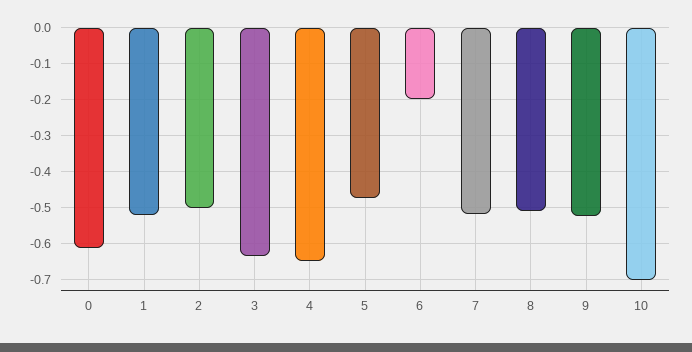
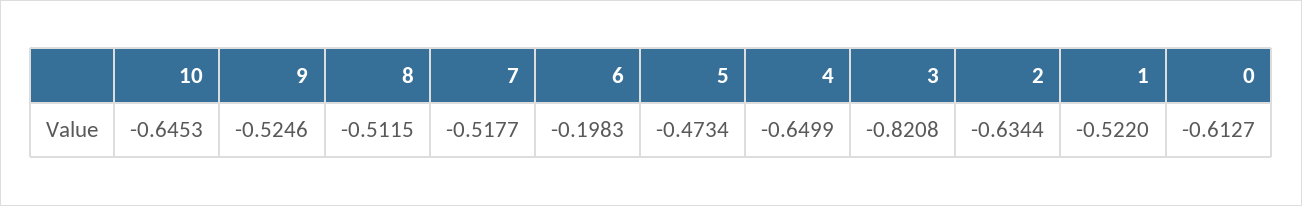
  {
    "0": -0.6127,
    "1": -0.522,
-   "2": -0.5,
+   "2": -0.6344,
-   "3": -0.64,
+   "3": -0.8208,
    "4": -0.6499,
    "5": -0.4734,
    "6": -0.1983,
    "7": -0.5177,
    "8": -0.5115,
    "9": -0.5246,
-   "10": -0.7
+   "10": -0.6453
  }

